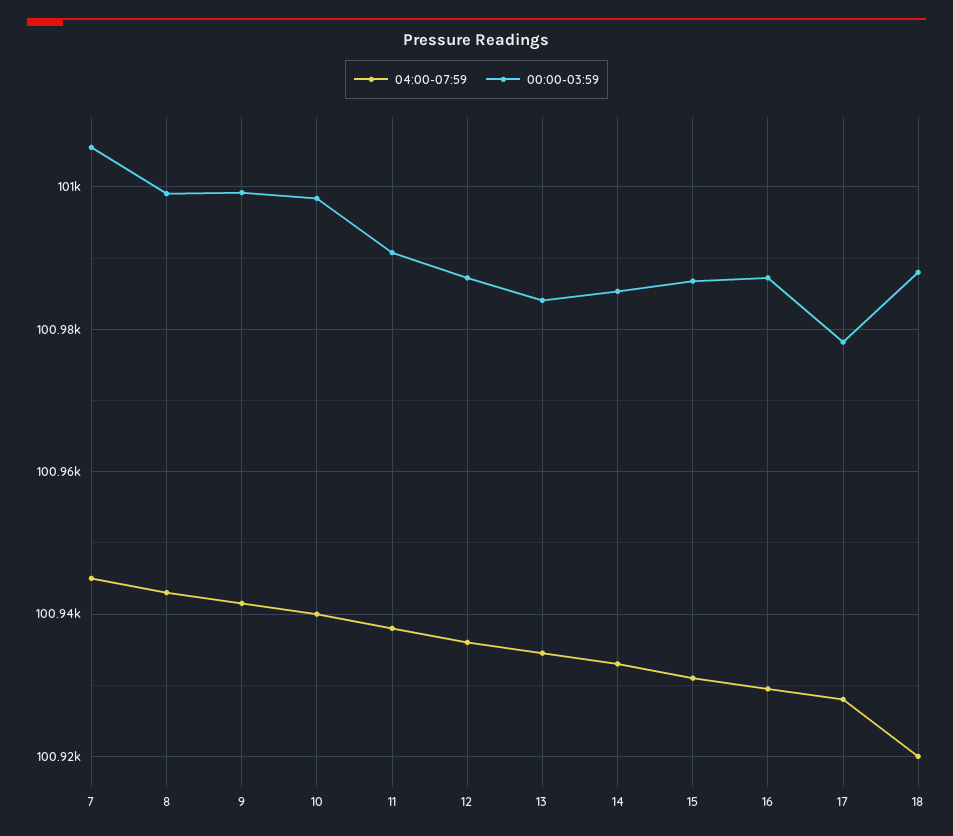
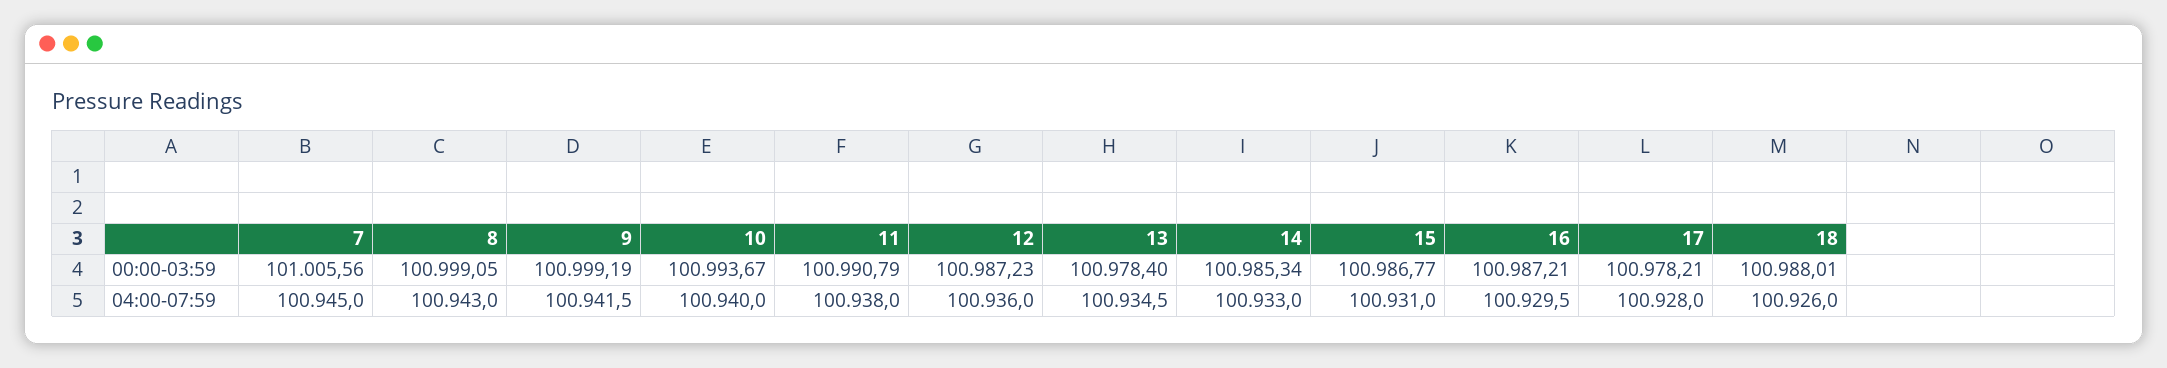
  {
    "04:00-07:59": {
      "7": 100945,
      "8": 100943,
      "9": 100941.5,
      "10": 100940,
      "11": 100938,
      "12": 100936,
      "13": 100934.5,
      "14": 100933,
      "15": 100931,
      "16": 100929.5,
      "17": 100928,
-     "18": 100920
+     "18": 100926
    },
    "00:00-03:59": {
      "7": 101005.56,
      "8": 100999.05,
      "9": 100999.19,
-     "10": 100998,
+     "10": 100993.67,
      "11": 100990.79,
      "12": 100987.23,
-     "13": 100984,
+     "13": 100978.4,
      "14": 100985.34,
      "15": 100986.77,
      "16": 100987.21,
      "17": 100978.21,
      "18": 100988.01
    }
  }

